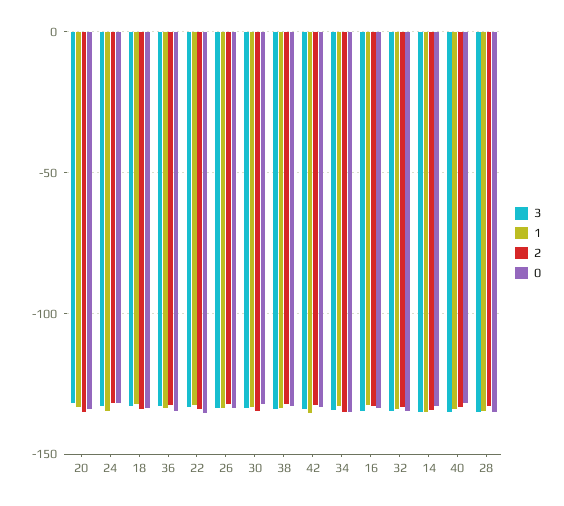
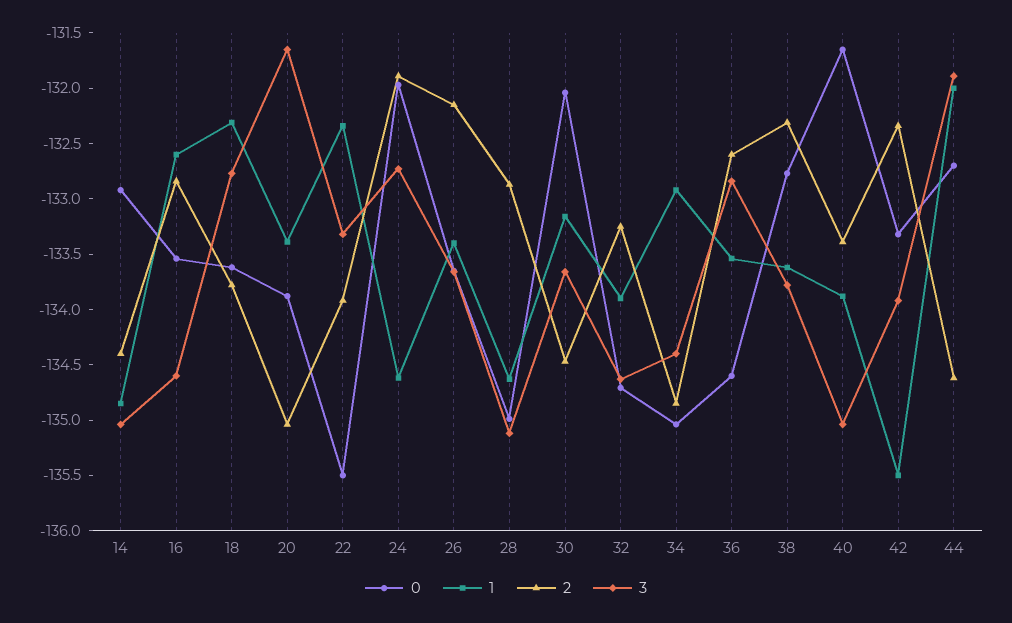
  {
    "3": {
      "20": -131.7,
      "24": -132.7,
      "18": -132.8,
      "36": -132.8,
      "22": -133.3,
      "26": -133.7,
      "30": -133.7,
      "38": -133.8,
      "42": -133.9,
      "34": -134.4,
      "16": -134.6,
      "32": -134.6,
      "14": -135,
      "40": -135,
-     "28": -135.1
+     "28": -135.1,
+     "44": -131.9
    },
    "1": {
      "20": -133.4,
      "24": -134.6,
      "18": -132.3,
      "36": -133.5,
      "22": -132.3,
      "26": -133.4,
      "30": -133.2,
      "38": -133.6,
      "42": -135.5,
      "34": -132.9,
      "16": -132.6,
      "32": -133.9,
      "14": -134.9,
      "40": -133.9,
-     "28": -134.6
+     "28": -134.6,
+     "44": -132
    },
    "2": {
      "20": -135,
      "24": -131.9,
      "18": -133.8,
      "36": -132.6,
      "22": -133.9,
      "26": -132.2,
      "30": -134.5,
      "38": -132.3,
      "42": -132.3,
      "34": -134.9,
      "16": -132.8,
      "32": -133.3,
      "14": -134.4,
      "40": -133.4,
-     "28": -132.9
+     "28": -132.9,
+     "44": -134.6
    },
    "0": {
      "20": -133.9,
      "24": -132,
      "18": -133.6,
      "36": -134.6,
      "22": -135.5,
      "26": -133.7,
      "30": -132,
      "38": -132.8,
      "42": -133.3,
      "34": -135,
      "16": -133.5,
      "32": -134.7,
      "14": -132.9,
      "40": -131.7,
-     "28": -135
+     "28": -135,
+     "44": -132.7
    }
  }

